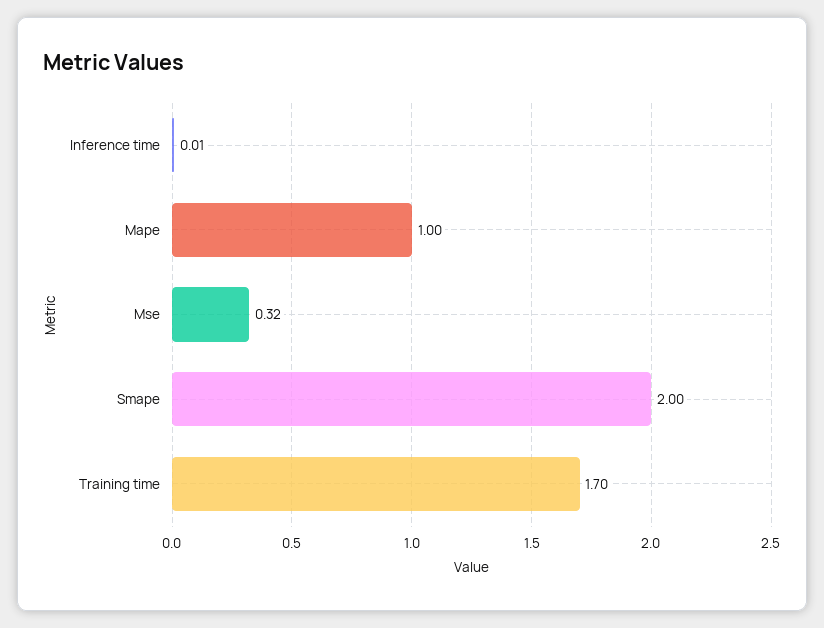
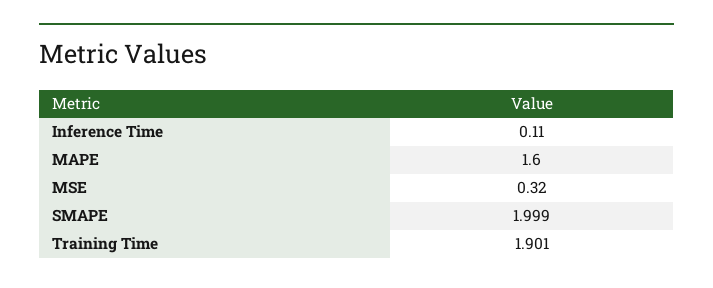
  {
-   "Inference time": 0.01,
+   "Inference time": 0.11,
-   "Mape": 1,
+   "Mape": 1.6,
    "Mse": 0.32,
    "Smape": 1.999,
-   "Training time": 1.7
+   "Training time": 1.901
  }

